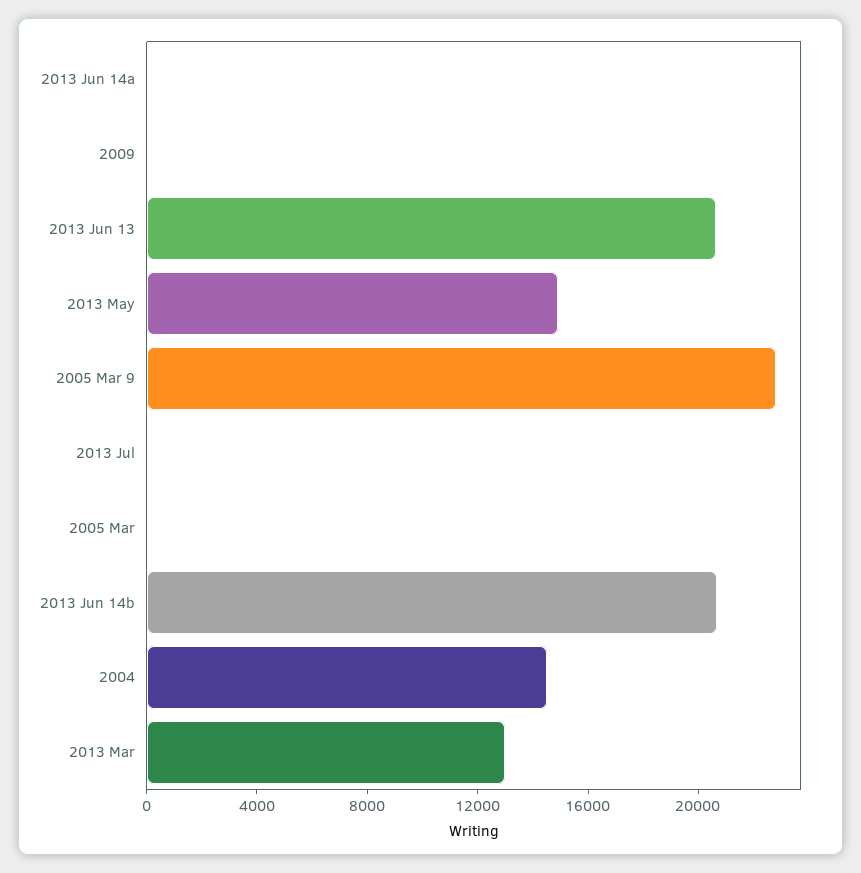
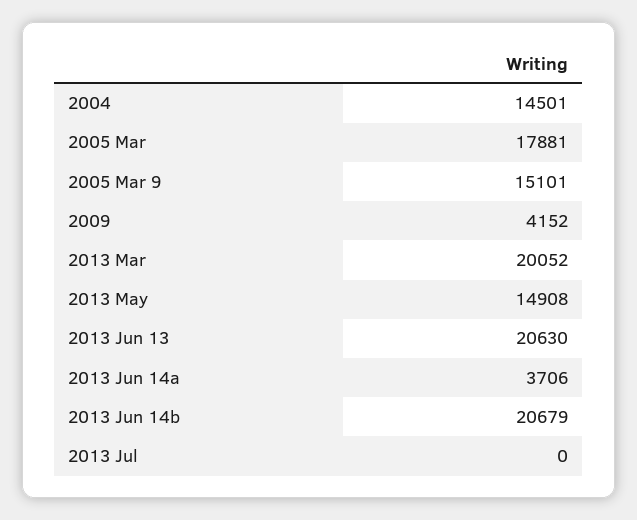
  {
-   "2013 Jun 14a": 0,
+   "2013 Jun 14a": 3706,
-   "2009": 0,
+   "2009": 4152,
    "2013 Jun 13": 20630,
    "2013 May": 14908,
-   "2005 Mar 9": 23000,
+   "2005 Mar 9": 15101,
    "2013 Jul": 0,
-   "2005 Mar": 0,
+   "2005 Mar": 17881,
    "2013 Jun 14b": 20679,
    "2004": 14501,
-   "2013 Mar": 13000
+   "2013 Mar": 20052
  }

